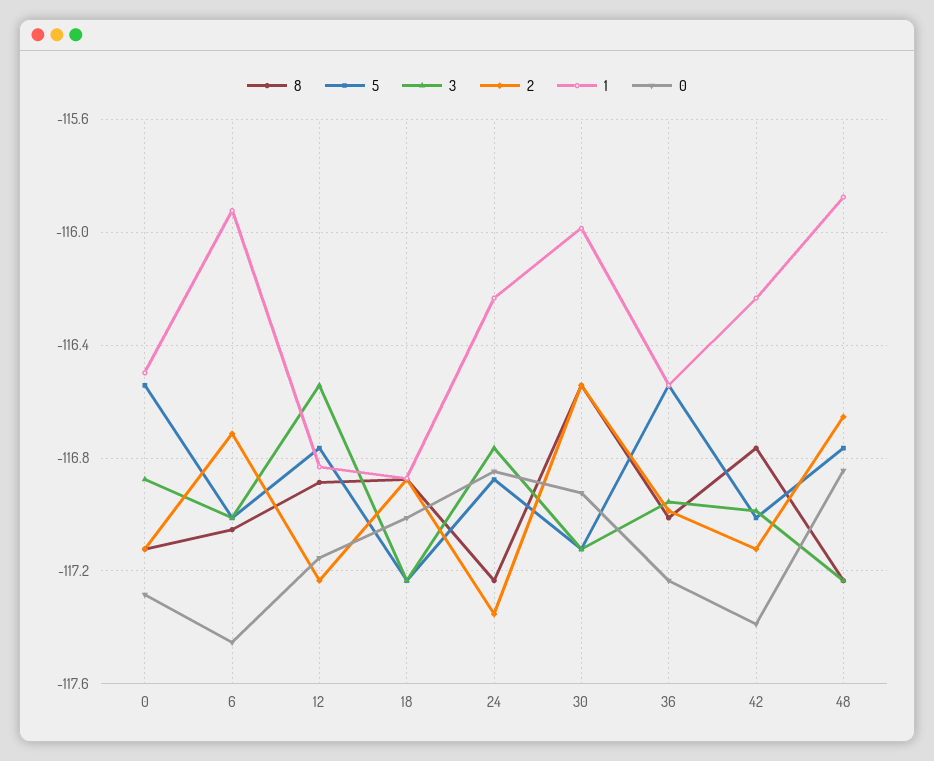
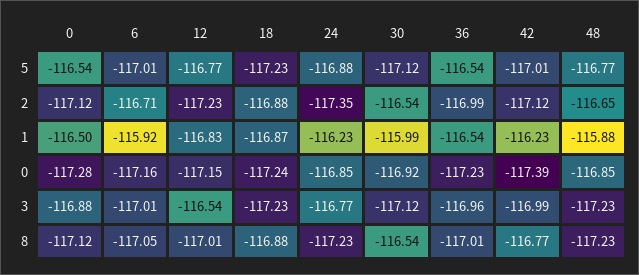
  {
    "8": {
      "0": -117.12,
      "6": -117.05,
-     "12": -116.9,
+     "12": -117.01,
      "18": -116.88,
      "24": -117.23,
      "30": -116.54,
      "36": -117.01,
      "42": -116.77,
      "48": -117.23
    },
    "5": {
      "0": -116.54,
      "6": -117.01,
      "12": -116.77,
      "18": -117.23,
      "24": -116.88,
      "30": -117.12,
      "36": -116.54,
      "42": -117.01,
      "48": -116.77
    },
    "3": {
      "0": -116.88,
      "6": -117.01,
      "12": -116.54,
      "18": -117.23,
      "24": -116.77,
      "30": -117.12,
      "36": -116.96,
      "42": -116.99,
      "48": -117.23
    },
    "2": {
      "0": -117.12,
      "6": -116.71,
      "12": -117.23,
      "18": -116.88,
      "24": -117.35,
      "30": -116.54,
      "36": -116.99,
      "42": -117.12,
      "48": -116.65
    },
    "1": {
      "0": -116.5,
      "6": -115.92,
      "12": -116.83,
      "18": -116.87,
      "24": -116.23,
      "30": -115.99,
      "36": -116.54,
      "42": -116.23,
      "48": -115.88
    },
    "0": {
      "0": -117.28,
-     "6": -117.45,
+     "6": -117.16,
      "12": -117.15,
-     "18": -117,
+     "18": -117.24,
      "24": -116.85,
      "30": -116.92,
      "36": -117.23,
      "42": -117.39,
      "48": -116.85
    }
  }

